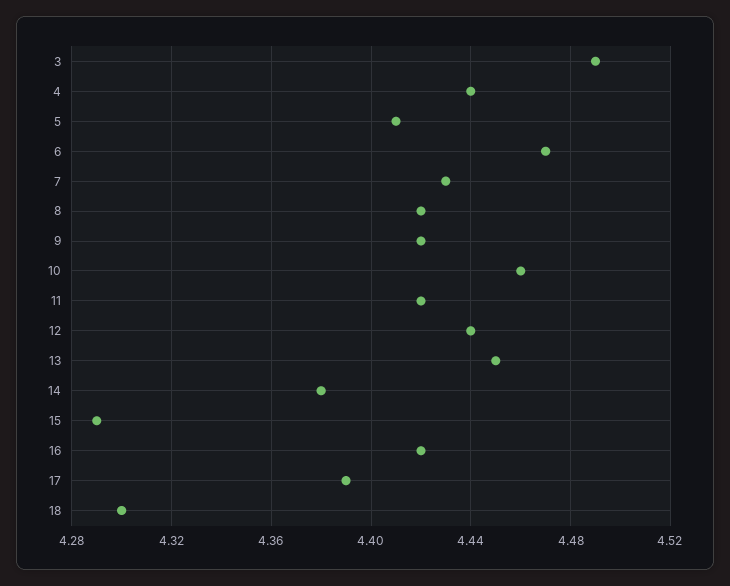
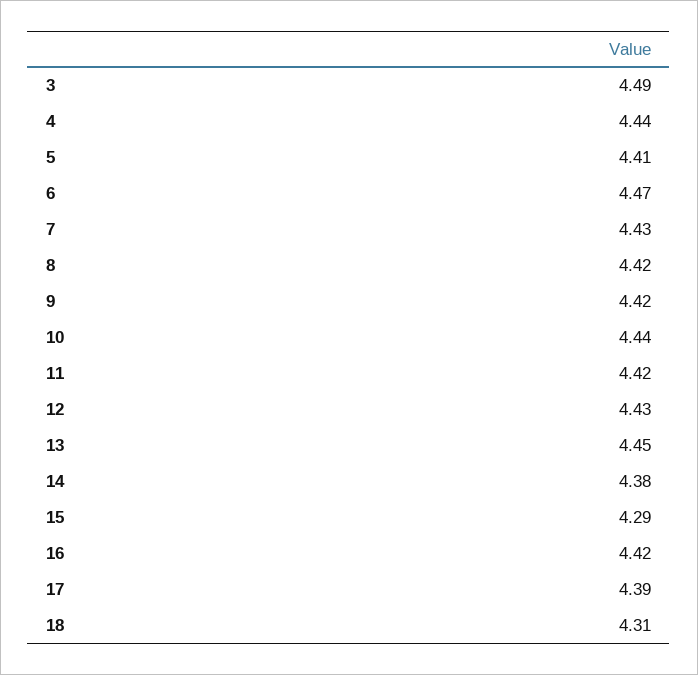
  {
    "3": 4.49,
    "4": 4.44,
    "5": 4.41,
    "6": 4.47,
    "7": 4.43,
    "8": 4.42,
    "9": 4.42,
-   "10": 4.46,
+   "10": 4.44,
    "11": 4.42,
-   "12": 4.44,
+   "12": 4.43,
    "13": 4.45,
    "14": 4.38,
    "15": 4.29,
    "16": 4.42,
    "17": 4.39,
-   "18": 4.3
+   "18": 4.31
  }

